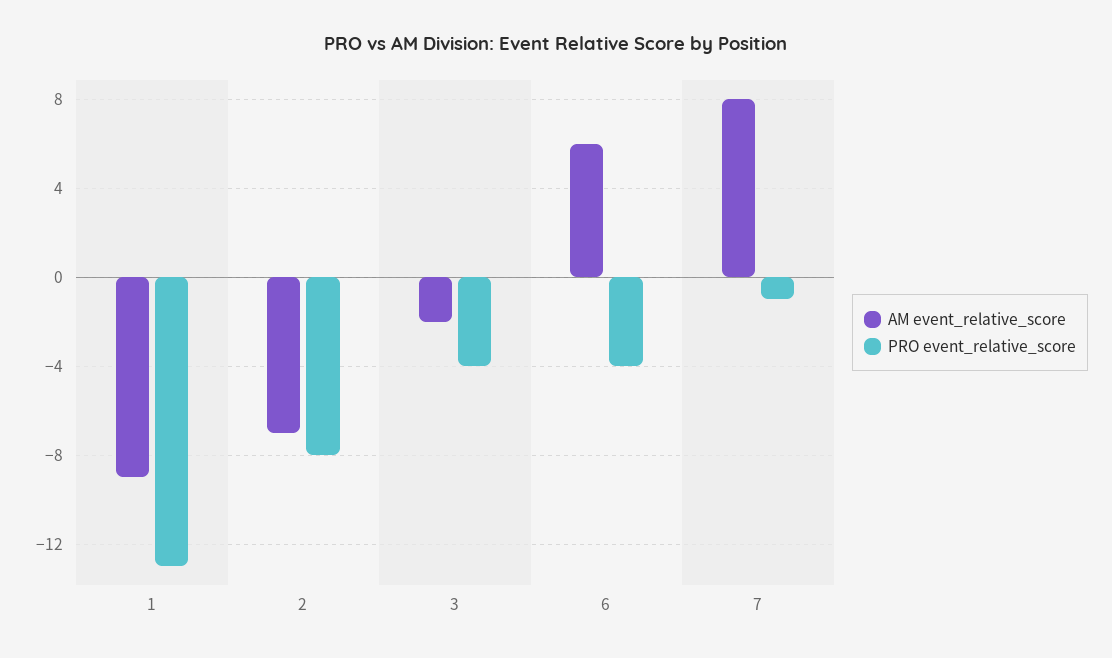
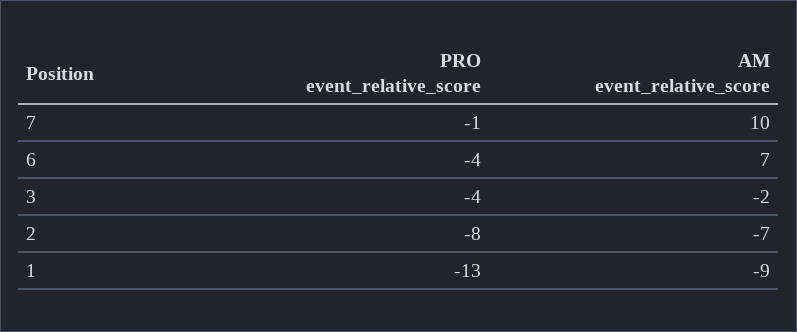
  {
    "AM event_relative_score": {
      "1": -9,
      "2": -7,
      "3": -2,
-     "6": 6,
+     "6": 7,
-     "7": 8
+     "7": 10
    },
    "PRO event_relative_score": {
      "1": -13,
      "2": -8,
      "3": -4,
      "6": -4,
      "7": -1
    }
  }

